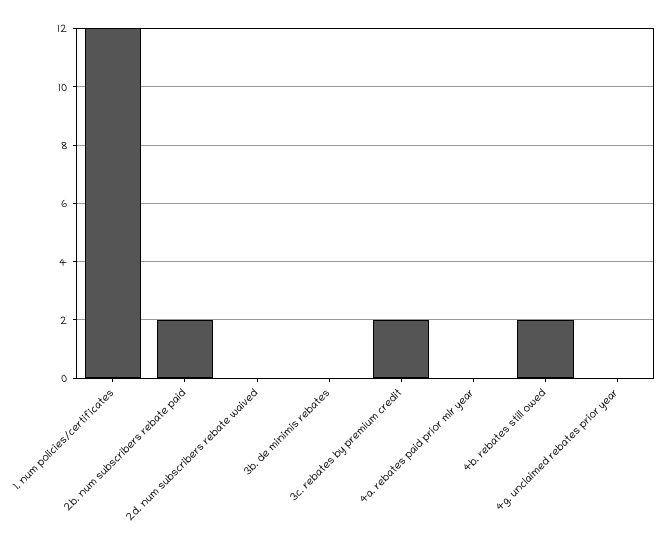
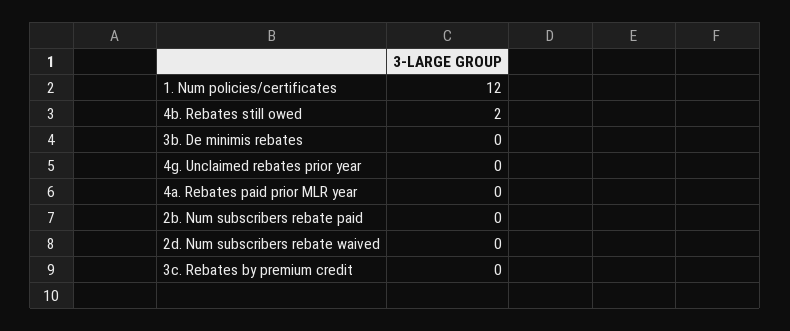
  {
    "1. num policies/certificates": 12,
-   "2b. num subscribers rebate paid": 2,
+   "2b. num subscribers rebate paid": 0,
    "2d. num subscribers rebate waived": 0,
    "3b. de minimis rebates": 0,
-   "3c. rebates by premium credit": 2,
+   "3c. rebates by premium credit": 0,
    "4a. rebates paid prior mlr year": 0,
    "4b. rebates still owed": 2,
    "4g. unclaimed rebates prior year": 0
  }

